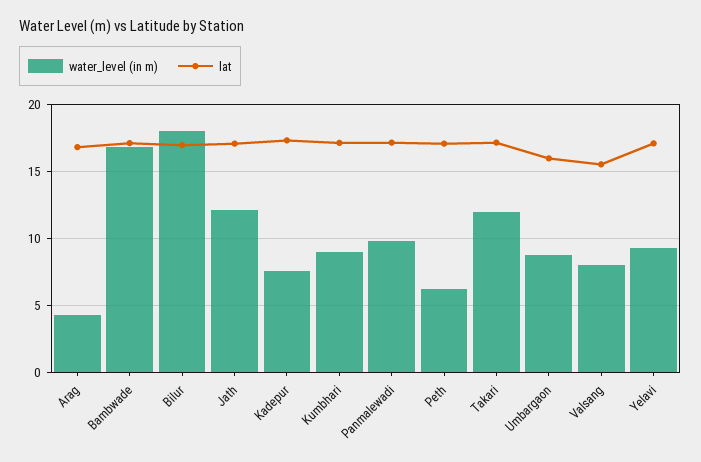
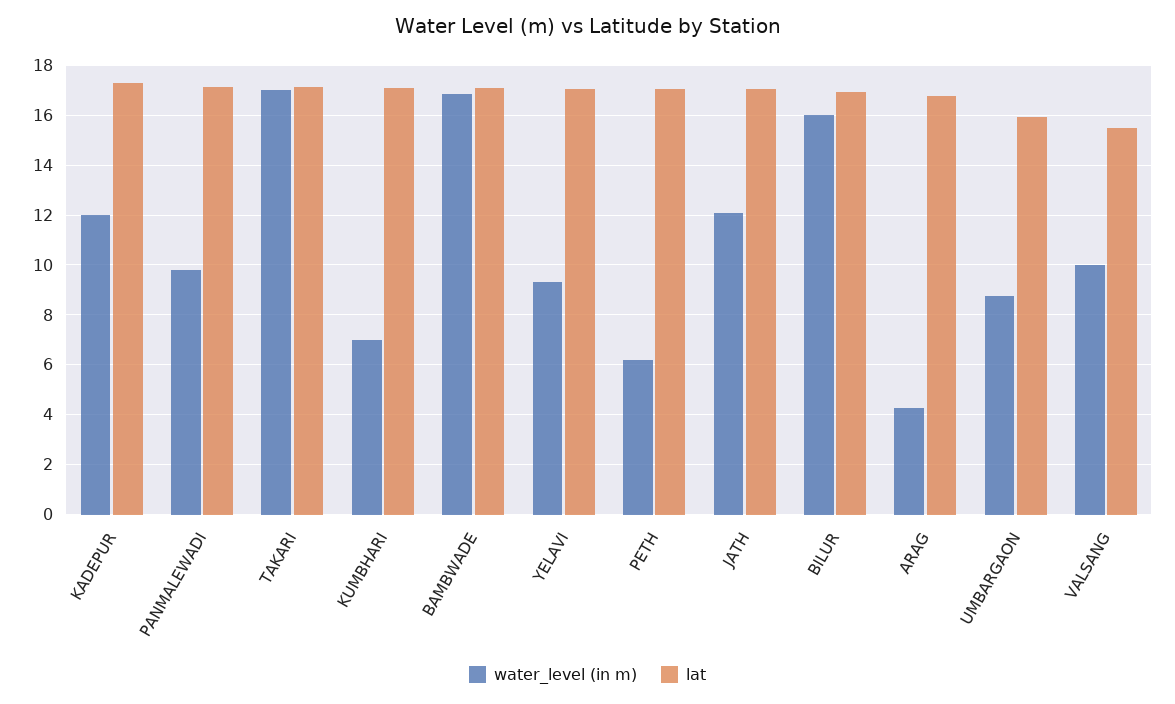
  {
    "water_level (in m)": {
      "Arag": 4.25,
      "Bambwade": 16.75,
-     "Bilur": 18,
+     "Bilur": 16,
      "Jath": 12,
-     "Kadepur": 7.5,
+     "Kadepur": 12,
-     "Kumbhari": 9,
+     "Kumbhari": 7,
      "Panmalewadi": 9.75,
      "Peth": 6.25,
-     "Takari": 12,
+     "Takari": 17,
      "Umbargaon": 8.75,
-     "Valsang": 8,
+     "Valsang": 10,
      "Yelavi": 9.25
    },
    "lat": {
      "Arag": 16.75,
      "Bambwade": 17,
      "Bilur": 17,
      "Jath": 17,
      "Kadepur": 17.25,
      "Kumbhari": 17,
      "Panmalewadi": 17.25,
      "Peth": 17,
      "Takari": 17.25,
      "Umbargaon": 16,
      "Valsang": 15.5,
      "Yelavi": 17
    }
  }

